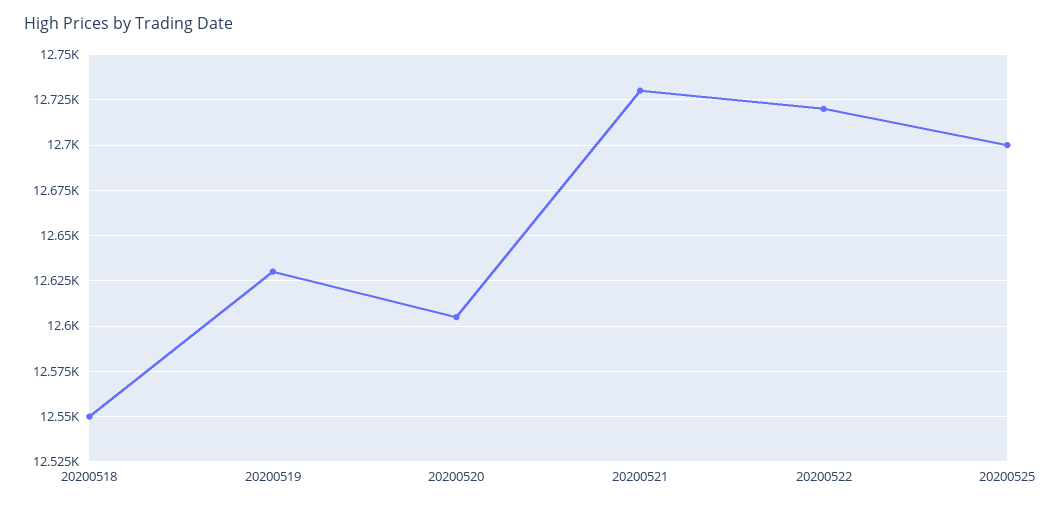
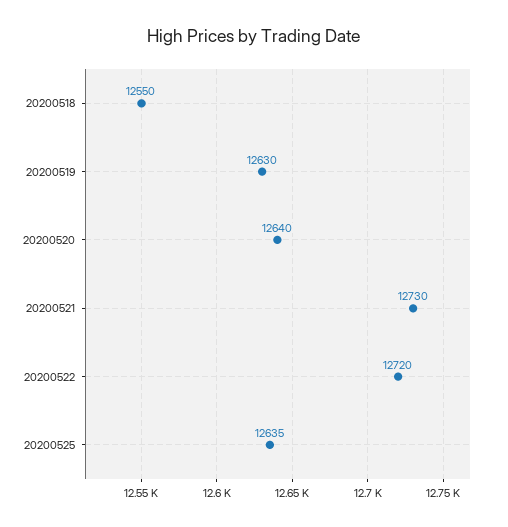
  {
    "20200518": 12550,
    "20200519": 12630,
-   "20200520": 12605,
+   "20200520": 12640,
    "20200521": 12730,
    "20200522": 12720,
-   "20200525": 12700
+   "20200525": 12635
  }

